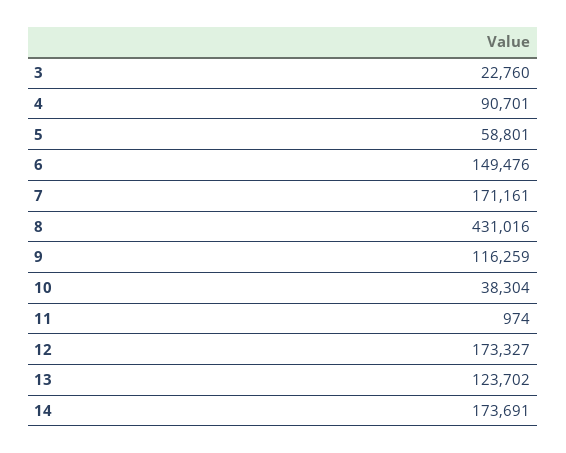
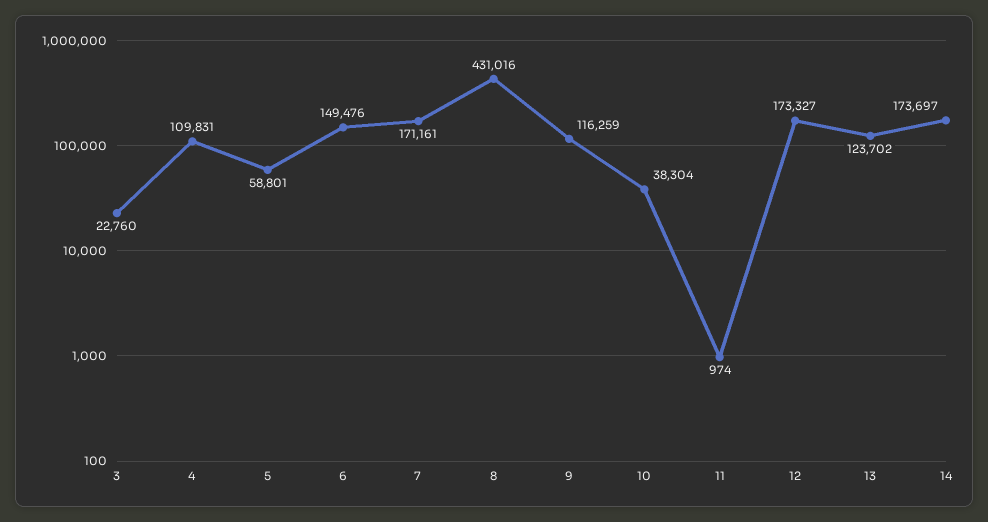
  {
    "3": 22760,
-   "4": 90701,
+   "4": 109831,
    "5": 58801,
    "6": 149476,
    "7": 171161,
    "8": 431016,
    "9": 116259,
    "10": 38304,
    "11": 974,
    "12": 173327,
    "13": 123702,
-   "14": 173691
+   "14": 173697
  }

